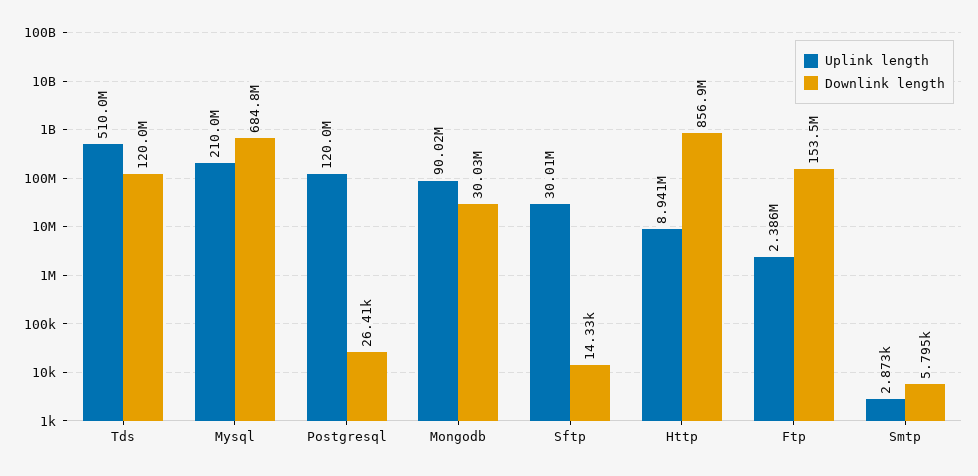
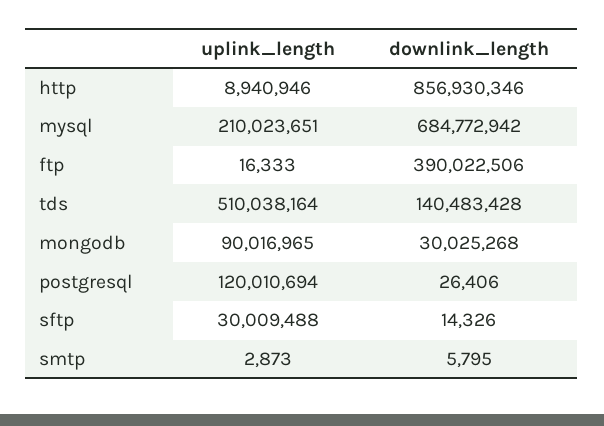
  {
    "Uplink length": {
      "Tds": 510038164,
      "Mysql": 210023651,
      "Postgresql": 120010694,
      "Mongodb": 90016965,
      "Sftp": 30009488,
      "Http": 8940946,
-     "Ftp": 2386000,
+     "Ftp": 16333,
      "Smtp": 2873
    },
    "Downlink length": {
-     "Tds": 120000000,
+     "Tds": 140483428,
      "Mysql": 684772942,
      "Postgresql": 26406,
      "Mongodb": 30025268,
      "Sftp": 14326,
      "Http": 856930346,
-     "Ftp": 153500000,
+     "Ftp": 390022506,
      "Smtp": 5795
    }
  }

